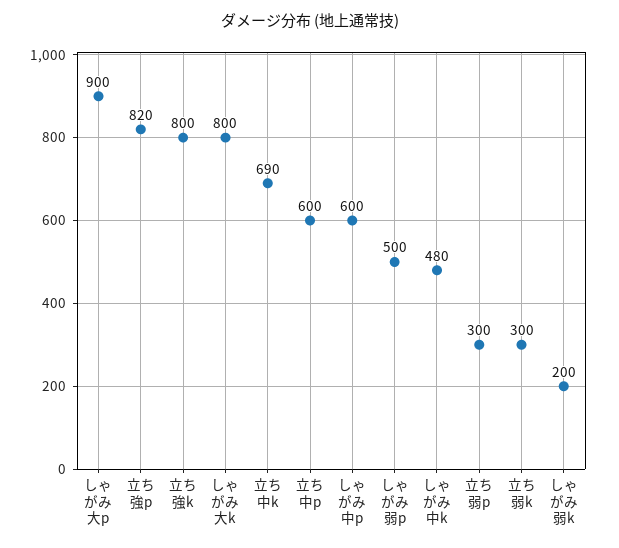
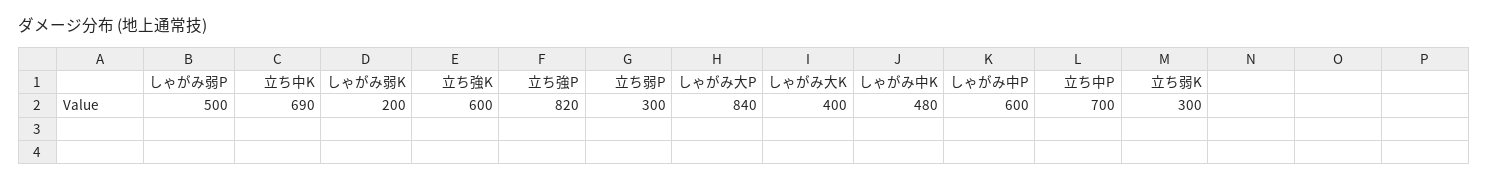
  {
-   "しゃがみ大p": 900,
+   "しゃがみ大p": 840,
    "立ち強p": 820,
-   "立ち強k": 800,
+   "立ち強k": 600,
-   "しゃがみ大k": 800,
+   "しゃがみ大k": 400,
    "立ち中k": 690,
-   "立ち中p": 600,
+   "立ち中p": 700,
    "しゃがみ中p": 600,
    "しゃがみ弱p": 500,
    "しゃがみ中k": 480,
    "立ち弱p": 300,
    "立ち弱k": 300,
    "しゃがみ弱k": 200
  }

